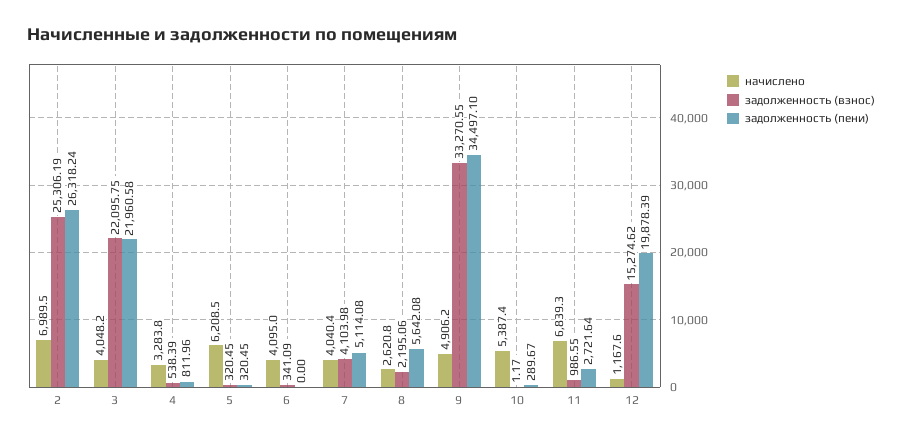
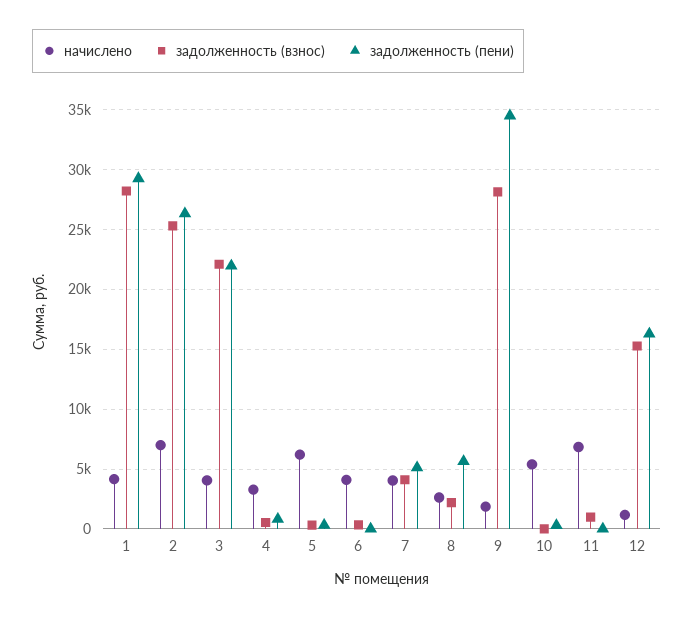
  {
    "начислено": {
      "2": 6989.5,
      "3": 4048.2,
      "4": 3283.8,
      "5": 6208.5,
      "6": 4095,
      "7": 4040.4,
      "8": 2620.8,
-     "9": 4906.2,
+     "9": 2000,
      "10": 5387.4,
      "11": 6839.3,
-     "12": 1167.6
+     "12": 1167.6,
+     "1": 4000
    },
    "задолженность (взнос)": {
      "2": 25306.19,
      "3": 22095.75,
      "4": 538.39,
      "5": 320.45,
      "6": 341.09,
      "7": 4103.98,
      "8": 2195.06,
-     "9": 33270.55,
+     "9": 28000,
      "10": 1.17,
      "11": 986.55,
-     "12": 15274.62
+     "12": 15274.62,
+     "1": 28000
    },
    "задолженность (пени)": {
      "2": 26318.24,
      "3": 21960.58,
      "4": 811.96,
      "5": 320.45,
      "6": 0,
      "7": 5114.08,
      "8": 5642.08,
      "9": 34497.1,
      "10": 289.67,
-     "11": 2721.64,
+     "11": 0,
-     "12": 19878.39
+     "12": 16000,
+     "1": 29000
    }
  }

